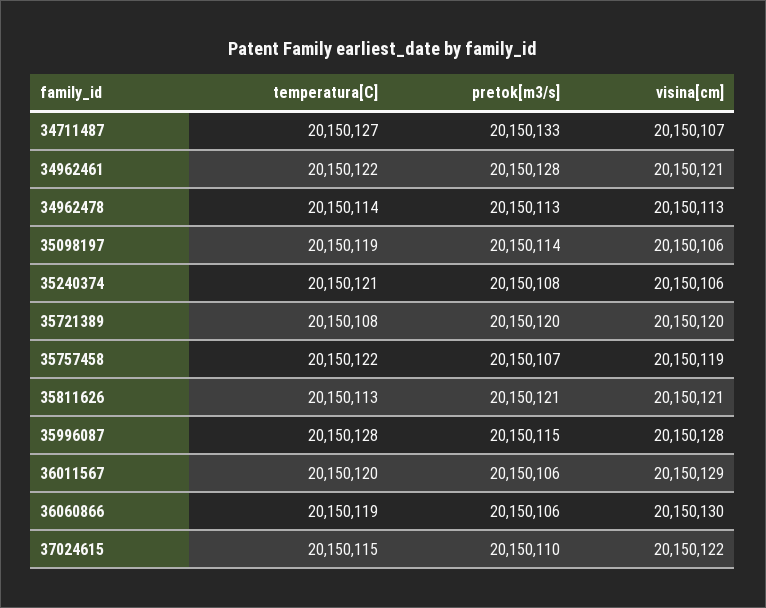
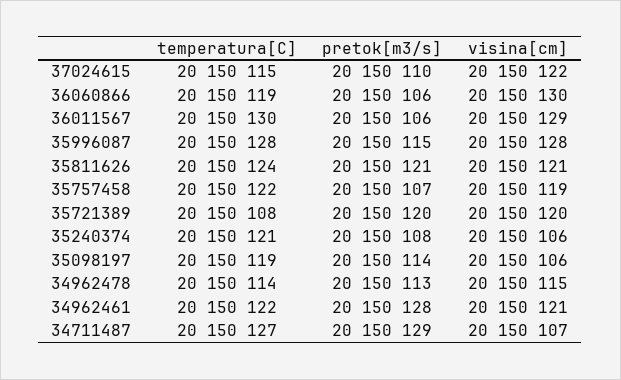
  {
    "temperatura[C]": {
      "34711487": 20150127,
      "34962461": 20150122,
      "34962478": 20150114,
      "35098197": 20150119,
      "35240374": 20150121,
      "35721389": 20150108,
      "35757458": 20150122,
-     "35811626": 20150113,
+     "35811626": 20150124,
      "35996087": 20150128,
-     "36011567": 20150120,
+     "36011567": 20150130,
      "36060866": 20150119,
      "37024615": 20150115
    },
    "pretok[m3/s]": {
-     "34711487": 20150133,
+     "34711487": 20150129,
      "34962461": 20150128,
      "34962478": 20150113,
      "35098197": 20150114,
      "35240374": 20150108,
      "35721389": 20150120,
      "35757458": 20150107,
      "35811626": 20150121,
      "35996087": 20150115,
      "36011567": 20150106,
      "36060866": 20150106,
      "37024615": 20150110
    },
    "visina[cm]": {
      "34711487": 20150107,
      "34962461": 20150121,
-     "34962478": 20150113,
+     "34962478": 20150115,
      "35098197": 20150106,
      "35240374": 20150106,
      "35721389": 20150120,
      "35757458": 20150119,
      "35811626": 20150121,
      "35996087": 20150128,
      "36011567": 20150129,
      "36060866": 20150130,
      "37024615": 20150122
    }
  }

